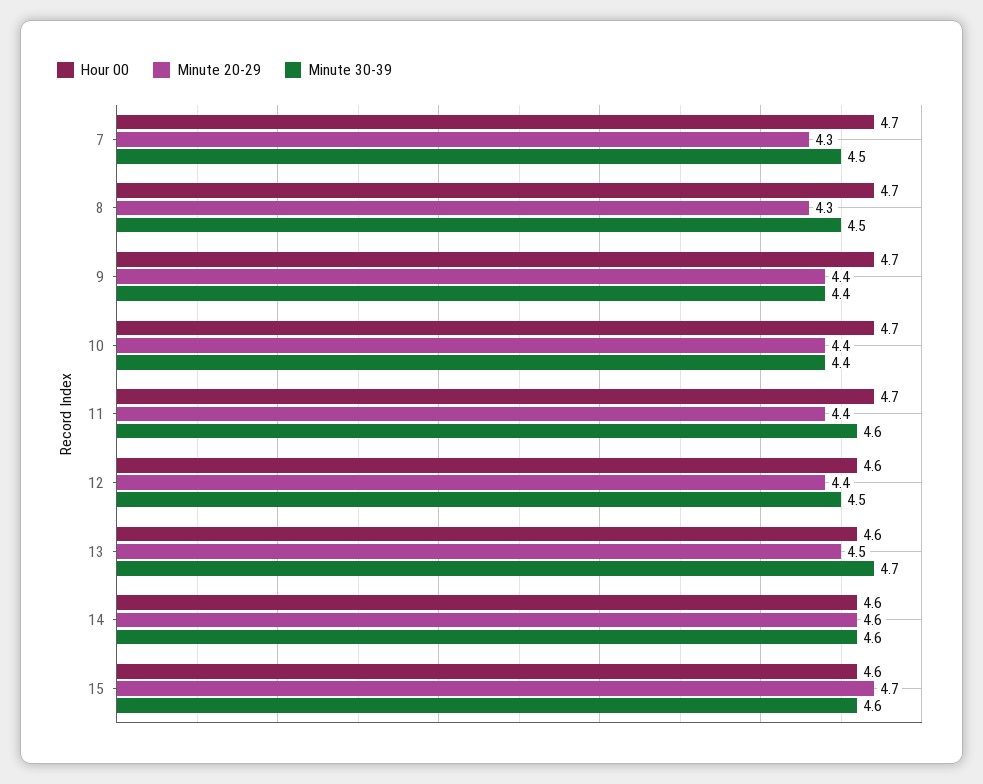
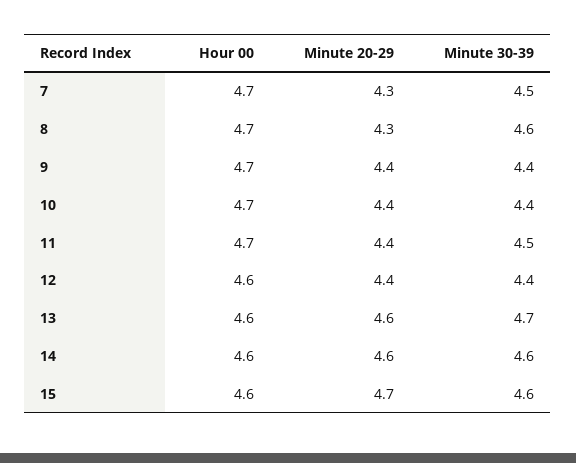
  {
    "Hour 00": {
      "7": 4.7,
      "8": 4.7,
      "9": 4.7,
      "10": 4.7,
      "11": 4.7,
      "12": 4.6,
      "13": 4.6,
      "14": 4.6,
      "15": 4.6
    },
    "Minute 20-29": {
      "7": 4.3,
      "8": 4.3,
      "9": 4.4,
      "10": 4.4,
      "11": 4.4,
      "12": 4.4,
-     "13": 4.5,
+     "13": 4.6,
      "14": 4.6,
      "15": 4.7
    },
    "Minute 30-39": {
      "7": 4.5,
-     "8": 4.5,
+     "8": 4.6,
      "9": 4.4,
      "10": 4.4,
-     "11": 4.6,
+     "11": 4.5,
-     "12": 4.5,
+     "12": 4.4,
      "13": 4.7,
      "14": 4.6,
      "15": 4.6
    }
  }

